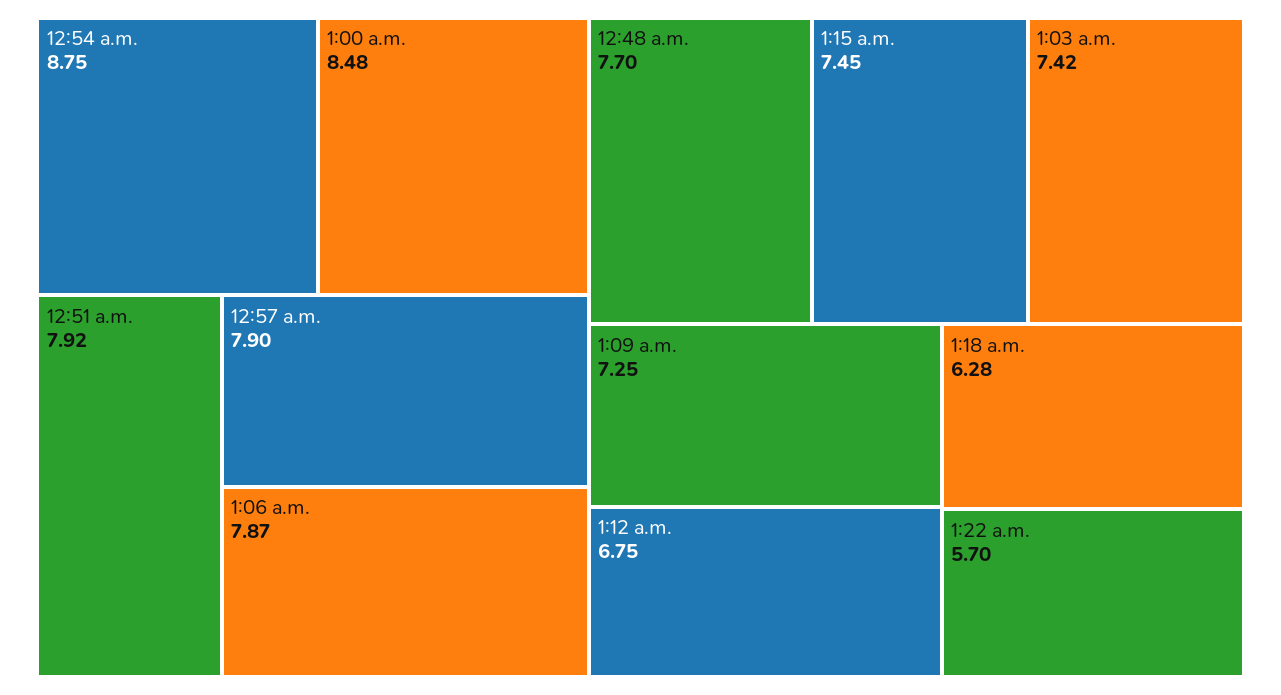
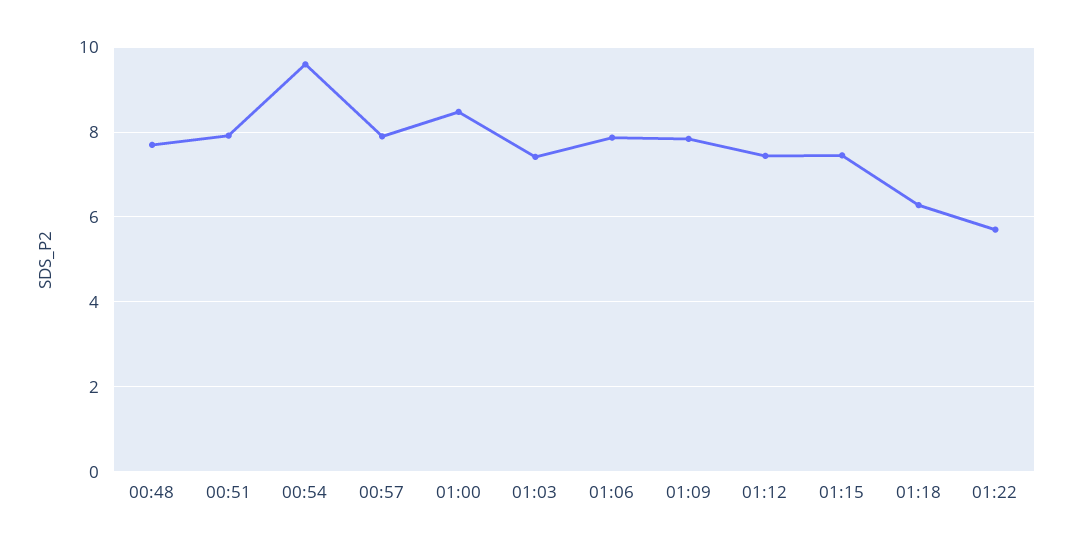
  {
-   "12:54 a.m.": 8.75,
+   "12:54 a.m.": 9.6,
    "1:00 a.m.": 8.48,
    "12:51 a.m.": 7.92,
    "12:57 a.m.": 7.9,
    "1:06 a.m.": 7.87,
    "12:48 a.m.": 7.7,
    "1:15 a.m.": 7.45,
    "1:03 a.m.": 7.42,
-   "1:09 a.m.": 7.25,
+   "1:09 a.m.": 7.8,
-   "1:12 a.m.": 6.75,
+   "1:12 a.m.": 7.4,
    "1:18 a.m.": 6.28,
    "1:22 a.m.": 5.7
  }

